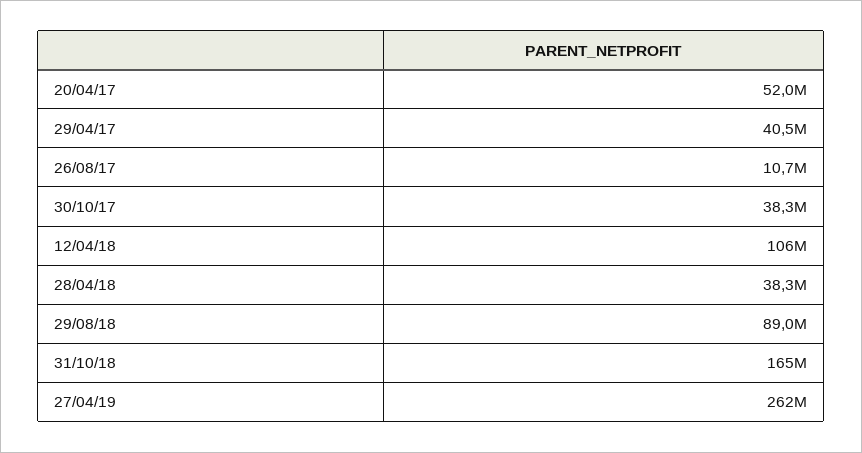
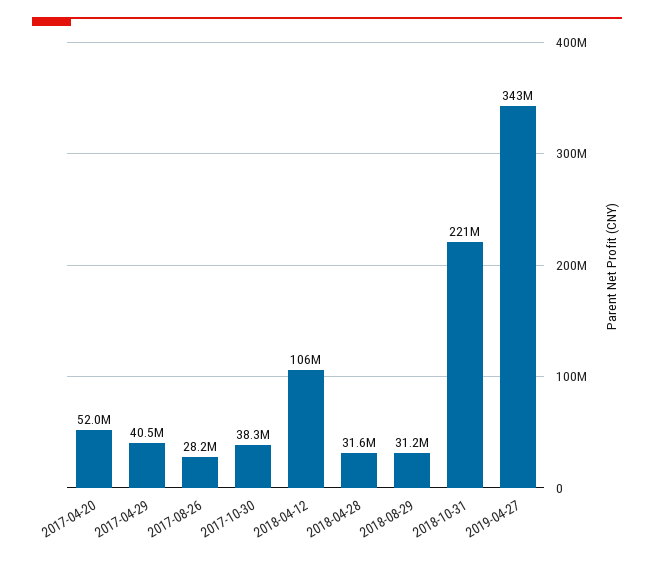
  {
    "20/04/17": 52000000,
    "29/04/17": 40500000,
-   "26/08/17": 10700000,
+   "26/08/17": 28200000,
    "30/10/17": 38300000,
    "12/04/18": 106000000,
-   "28/04/18": 38300000,
+   "28/04/18": 31600000,
-   "29/08/18": 89000000,
+   "29/08/18": 31200000,
-   "31/10/18": 165000000,
+   "31/10/18": 221000000,
-   "27/04/19": 262000000
+   "27/04/19": 343000000
  }

